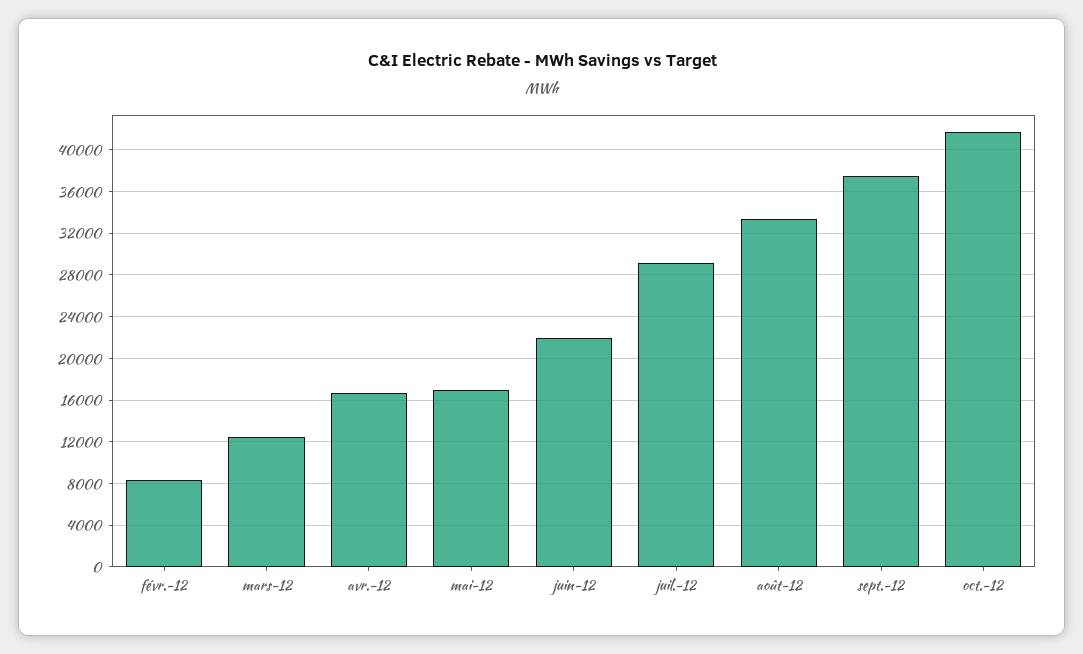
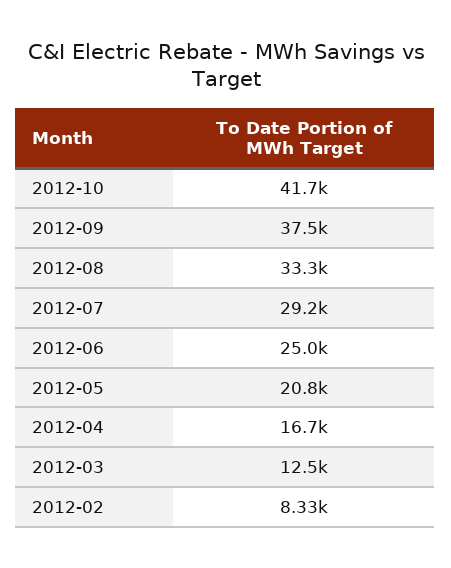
  {
    "févr.-12": 8330,
    "mars-12": 12500,
    "avr.-12": 16700,
-   "mai-12": 17000,
+   "mai-12": 20800,
-   "juin-12": 22000,
+   "juin-12": 25000,
    "juil.-12": 29200,
    "août-12": 33300,
    "sept.-12": 37500,
    "oct.-12": 41700
  }

